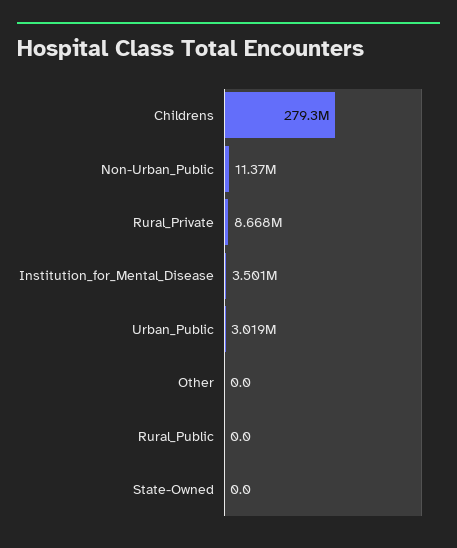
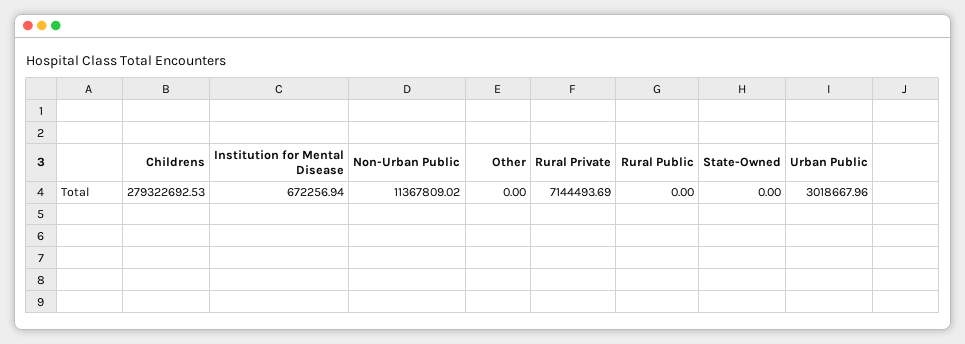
  {
    "Childrens": 279322692.53,
    "Non-Urban_Public": 11367809.02,
-   "Rural_Private": 8668000,
+   "Rural_Private": 7144493.69,
-   "Institution_for_Mental_Disease": 3501000,
+   "Institution_for_Mental_Disease": 672256.94,
    "Urban_Public": 3018667.96,
    "Other": 0,
    "Rural_Public": 0,
    "State-Owned": 0
  }

